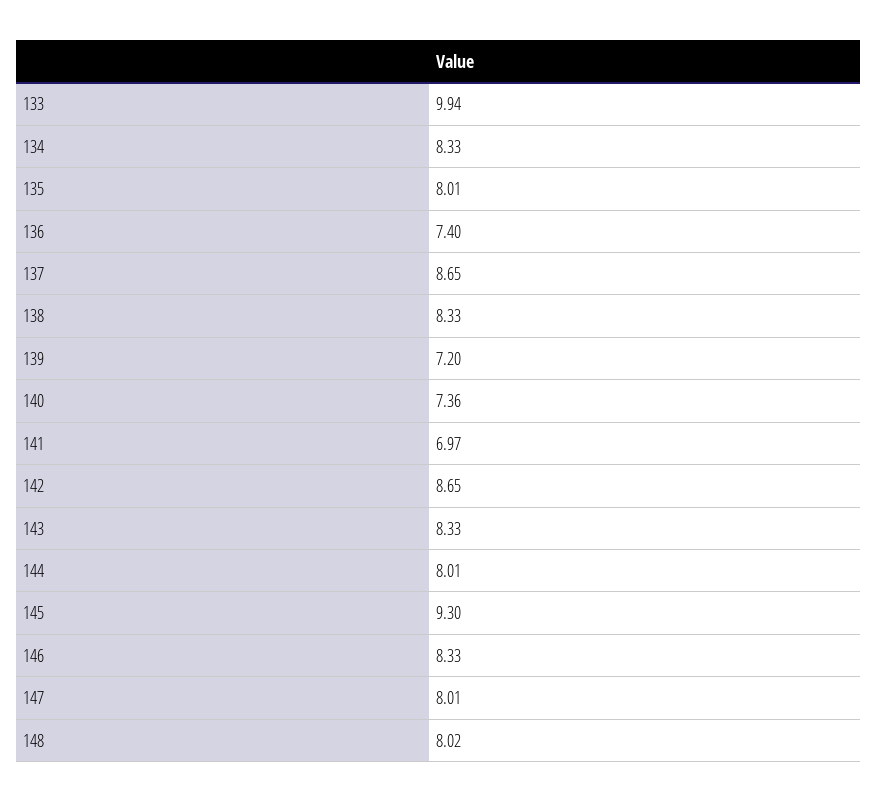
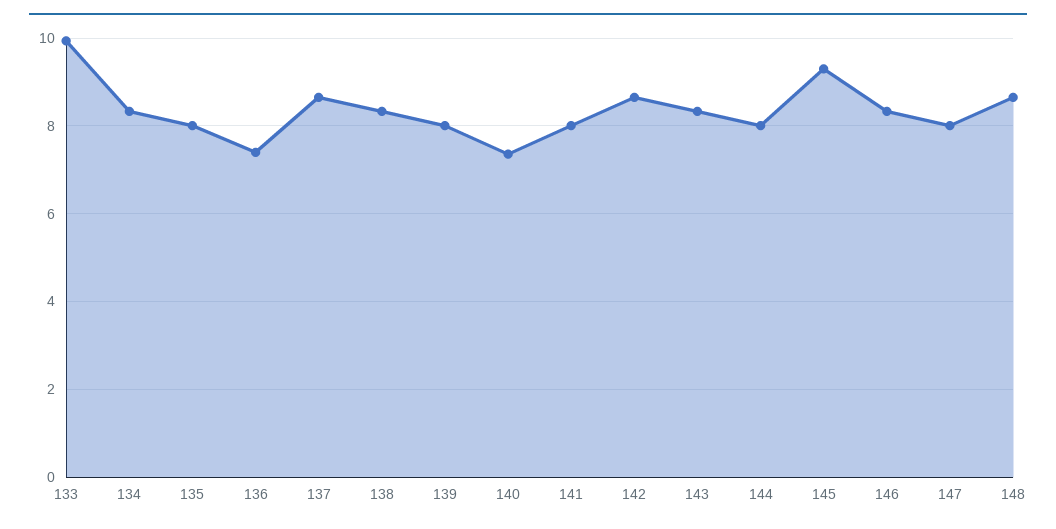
  {
    "133": 9.94,
    "134": 8.33,
    "135": 8.01,
    "136": 7.4,
    "137": 8.65,
    "138": 8.33,
-   "139": 7.2,
+   "139": 8,
    "140": 7.36,
-   "141": 6.97,
+   "141": 8,
    "142": 8.65,
    "143": 8.33,
    "144": 8.01,
    "145": 9.3,
    "146": 8.33,
    "147": 8.01,
-   "148": 8.02
+   "148": 8.6
  }

